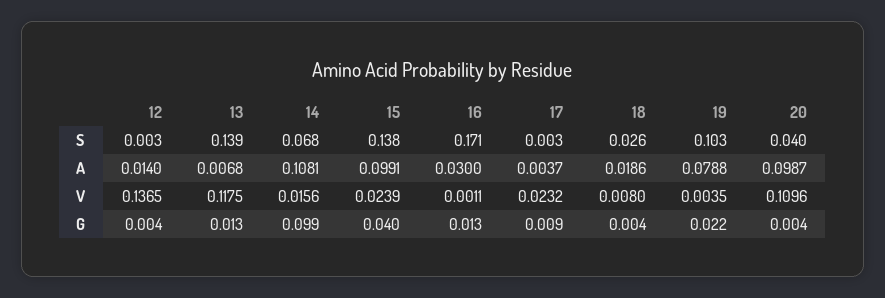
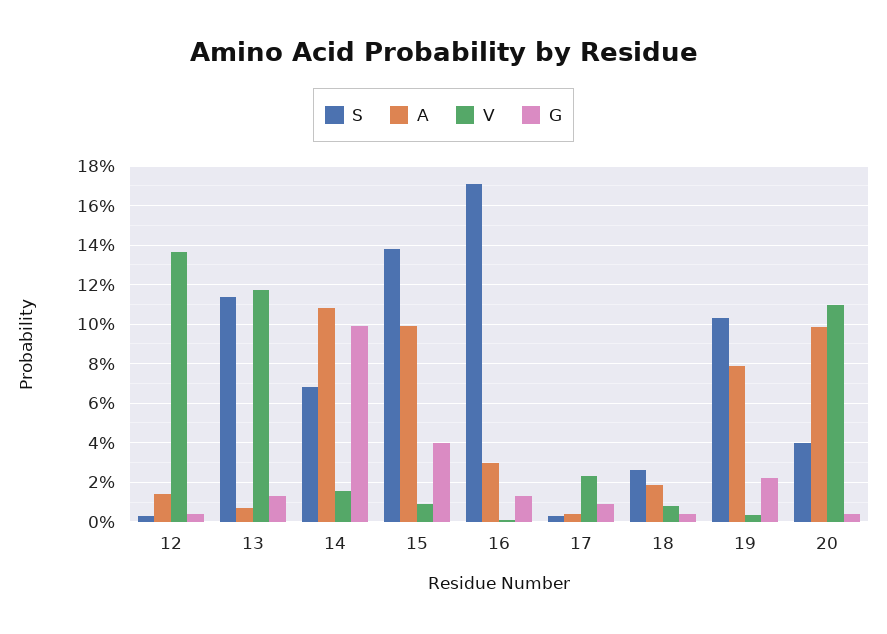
  {
    "S": {
      "12": 0.003,
-     "13": 0.139,
+     "13": 0.115,
      "14": 0.068,
      "15": 0.138,
      "16": 0.171,
      "17": 0.003,
      "18": 0.026,
      "19": 0.103,
      "20": 0.04
    },
    "A": {
      "12": 0.014,
      "13": 0.0068,
      "14": 0.1081,
      "15": 0.0991,
      "16": 0.03,
      "17": 0.0037,
      "18": 0.0186,
      "19": 0.0788,
      "20": 0.0987
    },
    "V": {
      "12": 0.1365,
      "13": 0.1175,
      "14": 0.0156,
-     "15": 0.0239,
+     "15": 0.01,
      "16": 0.0011,
      "17": 0.0232,
      "18": 0.008,
      "19": 0.0035,
      "20": 0.1096
    },
    "G": {
      "12": 0.004,
      "13": 0.013,
      "14": 0.099,
      "15": 0.04,
      "16": 0.013,
      "17": 0.009,
      "18": 0.004,
      "19": 0.022,
      "20": 0.004
    }
  }

